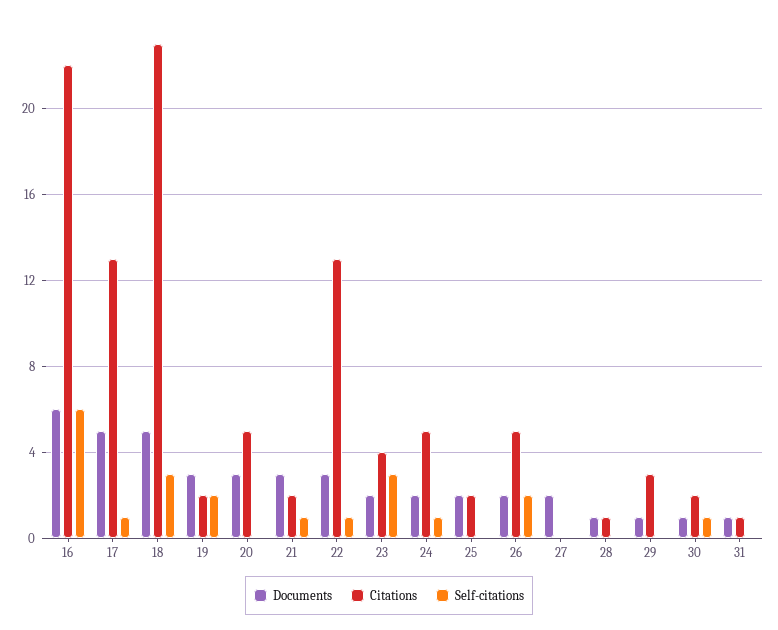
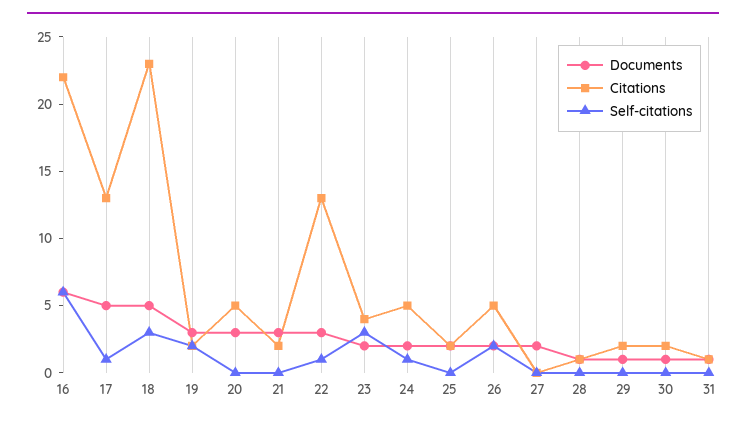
  {
    "Documents": {
      "16": 6,
      "17": 5,
      "18": 5,
      "19": 3,
      "20": 3,
      "21": 3,
      "22": 3,
      "23": 2,
      "24": 2,
      "25": 2,
      "26": 2,
      "27": 2,
      "28": 1,
      "29": 1,
      "30": 1,
      "31": 1
    },
    "Citations": {
      "16": 22,
      "17": 13,
      "18": 23,
      "19": 2,
      "20": 5,
      "21": 2,
      "22": 13,
      "23": 4,
      "24": 5,
      "25": 2,
      "26": 5,
      "27": 0,
      "28": 1,
-     "29": 3,
+     "29": 2,
      "30": 2,
      "31": 1
    },
    "Self-citations": {
      "16": 6,
      "17": 1,
      "18": 3,
      "19": 2,
      "20": 0,
-     "21": 1,
+     "21": 0,
      "22": 1,
      "23": 3,
      "24": 1,
      "25": 0,
      "26": 2,
      "27": 0,
      "28": 0,
      "29": 0,
-     "30": 1,
+     "30": 0,
      "31": 0
    }
  }

